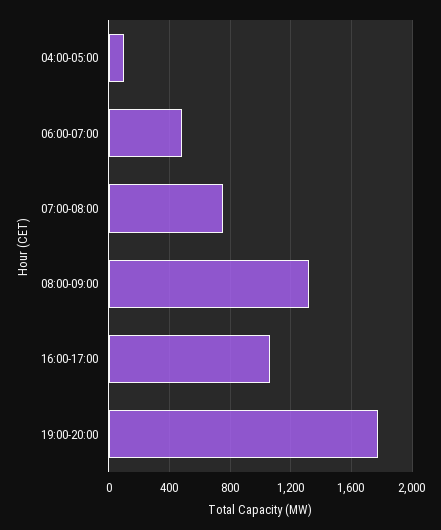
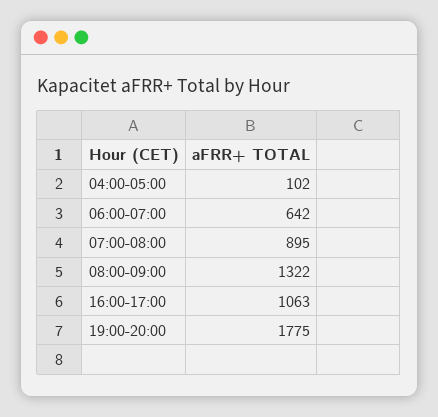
  {
    "04:00-05:00": 102,
-   "06:00-07:00": 500,
+   "06:00-07:00": 642,
-   "07:00-08:00": 750,
+   "07:00-08:00": 895,
    "08:00-09:00": 1322,
    "16:00-17:00": 1063,
    "19:00-20:00": 1775
  }

